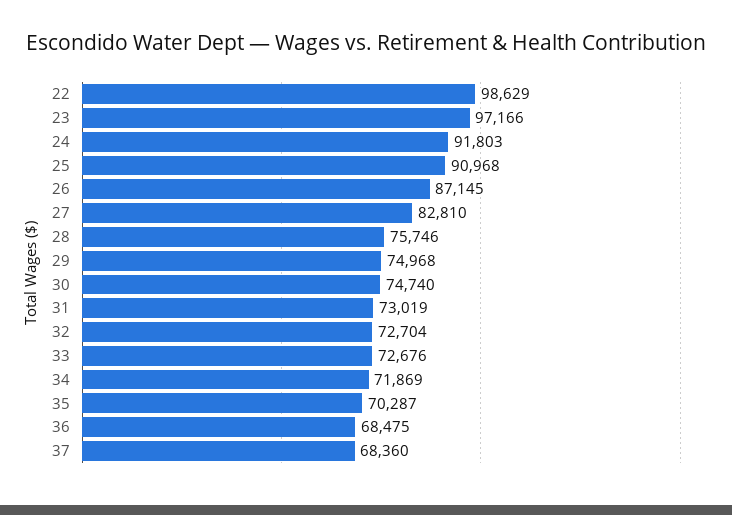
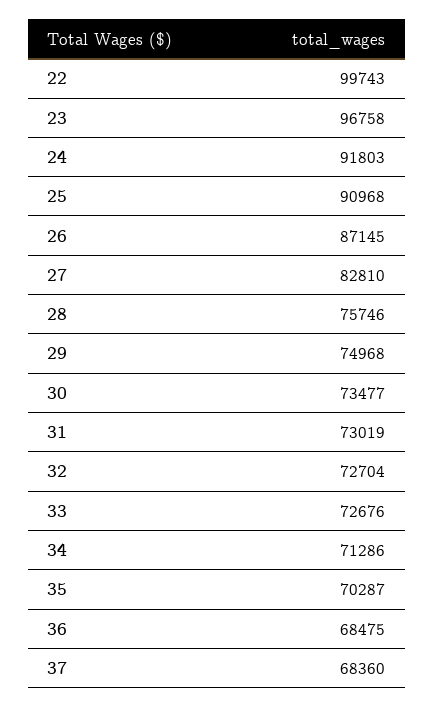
  {
-   "22": 98629,
+   "22": 99743,
-   "23": 97166,
+   "23": 96758,
    "24": 91803,
    "25": 90968,
    "26": 87145,
    "27": 82810,
    "28": 75746,
    "29": 74968,
-   "30": 74740,
+   "30": 73477,
    "31": 73019,
    "32": 72704,
    "33": 72676,
-   "34": 71869,
+   "34": 71286,
    "35": 70287,
    "36": 68475,
    "37": 68360
  }

